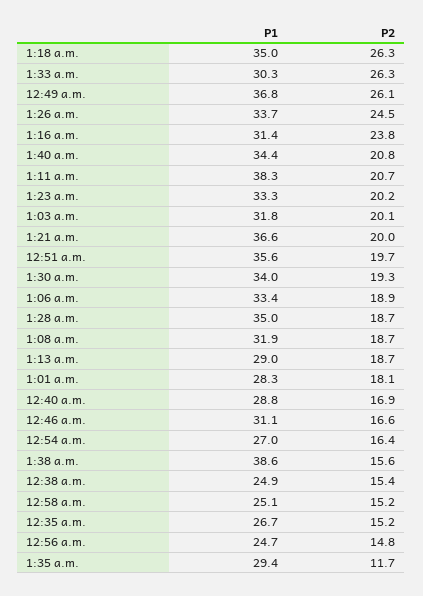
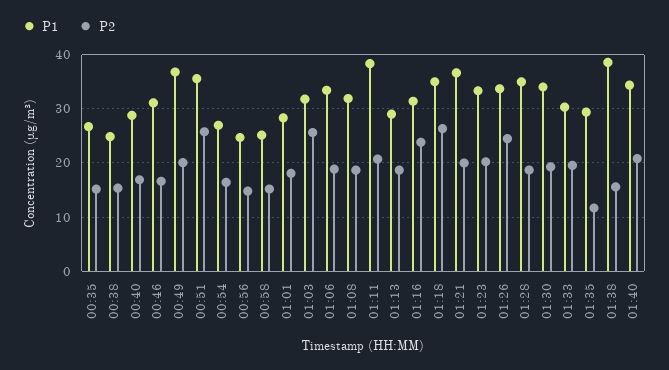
  {
    "P1": {
      "1:18 a.m.": 35,
      "1:33 a.m.": 30.3,
      "12:49 a.m.": 36.8,
      "1:26 a.m.": 33.7,
      "1:16 a.m.": 31.4,
      "1:40 a.m.": 34.4,
      "1:11 a.m.": 38.3,
      "1:23 a.m.": 33.3,
      "1:03 a.m.": 31.8,
      "1:21 a.m.": 36.6,
      "12:51 a.m.": 35.6,
      "1:30 a.m.": 34,
      "1:06 a.m.": 33.4,
      "1:28 a.m.": 35,
      "1:08 a.m.": 31.9,
      "1:13 a.m.": 29,
      "1:01 a.m.": 28.3,
      "12:40 a.m.": 28.8,
      "12:46 a.m.": 31.1,
      "12:54 a.m.": 27,
      "1:38 a.m.": 38.6,
      "12:38 a.m.": 24.9,
      "12:58 a.m.": 25.1,
      "12:35 a.m.": 26.7,
      "12:56 a.m.": 24.7,
      "1:35 a.m.": 29.4
    },
    "P2": {
      "1:18 a.m.": 26.3,
-     "1:33 a.m.": 26.3,
+     "1:33 a.m.": 20,
-     "12:49 a.m.": 26.1,
+     "12:49 a.m.": 20,
      "1:26 a.m.": 24.5,
      "1:16 a.m.": 23.8,
      "1:40 a.m.": 20.8,
      "1:11 a.m.": 20.7,
      "1:23 a.m.": 20.2,
-     "1:03 a.m.": 20.1,
+     "1:03 a.m.": 26,
      "1:21 a.m.": 20,
-     "12:51 a.m.": 19.7,
+     "12:51 a.m.": 26,
      "1:30 a.m.": 19.3,
      "1:06 a.m.": 18.9,
      "1:28 a.m.": 18.7,
      "1:08 a.m.": 18.7,
      "1:13 a.m.": 18.7,
      "1:01 a.m.": 18.1,
      "12:40 a.m.": 16.9,
      "12:46 a.m.": 16.6,
      "12:54 a.m.": 16.4,
      "1:38 a.m.": 15.6,
      "12:38 a.m.": 15.4,
      "12:58 a.m.": 15.2,
      "12:35 a.m.": 15.2,
      "12:56 a.m.": 14.8,
      "1:35 a.m.": 11.7
    }
  }

